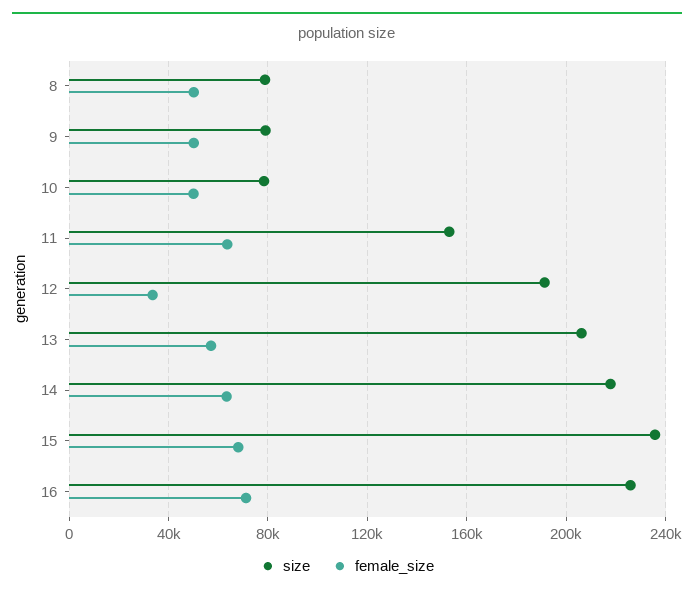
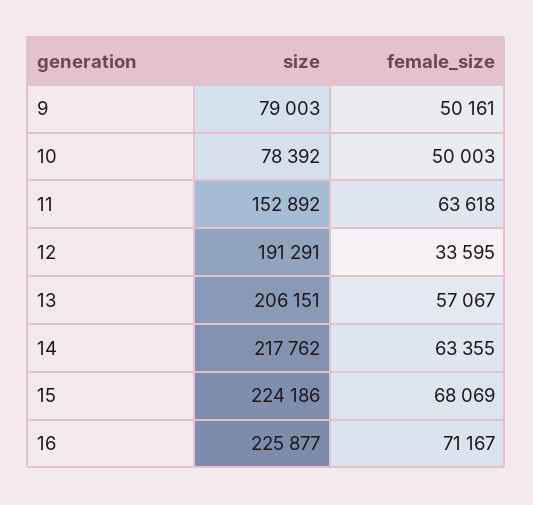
  {
    "size": {
-     "8": 80000,
      "9": 79003,
      "10": 78392,
      "11": 152892,
      "12": 191291,
      "13": 206151,
      "14": 217762,
-     "15": 235000,
+     "15": 224186,
      "16": 225877
    },
    "female_size": {
-     "8": 50000,
      "9": 50161,
      "10": 50003,
      "11": 63618,
      "12": 33595,
      "13": 57067,
      "14": 63355,
      "15": 68069,
      "16": 71167
    }
  }

